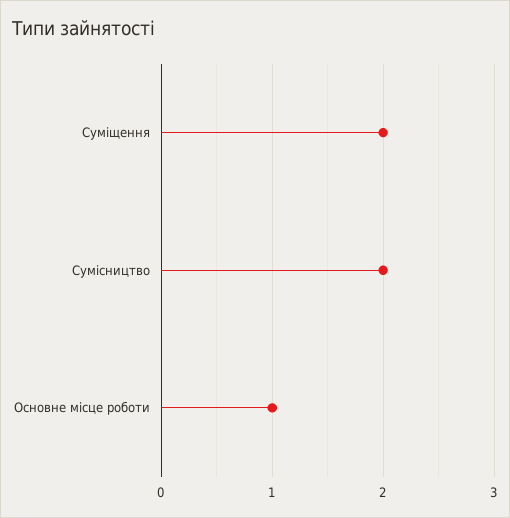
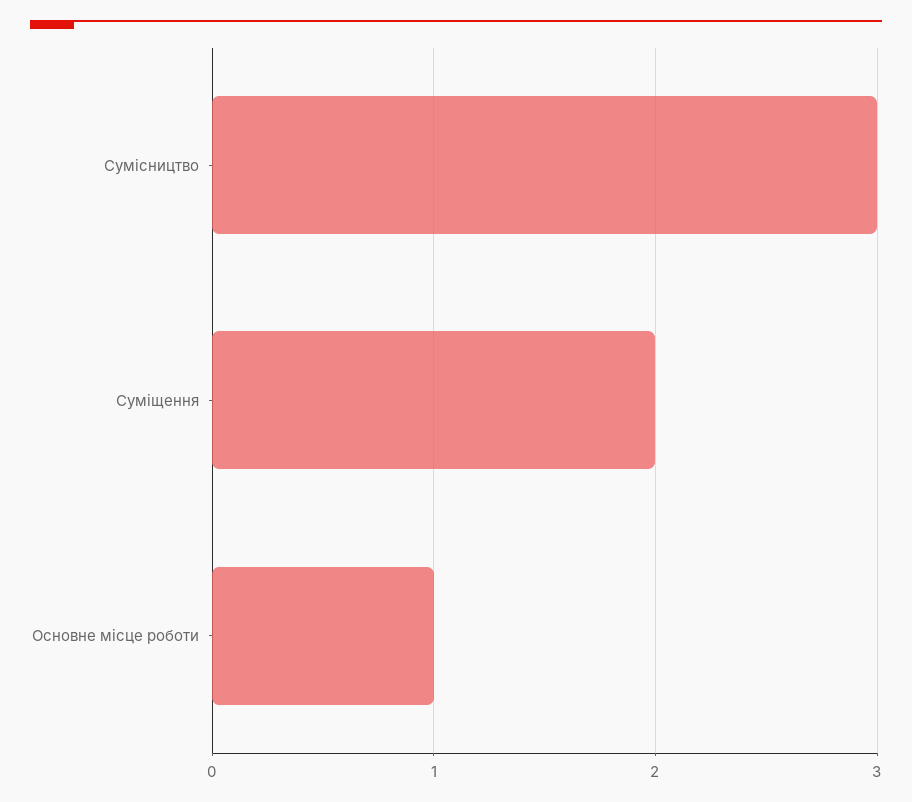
  {
    "Суміщення": 2,
-   "Сумісництво": 2,
+   "Сумісництво": 3,
    "Основне місце роботи": 1
  }

